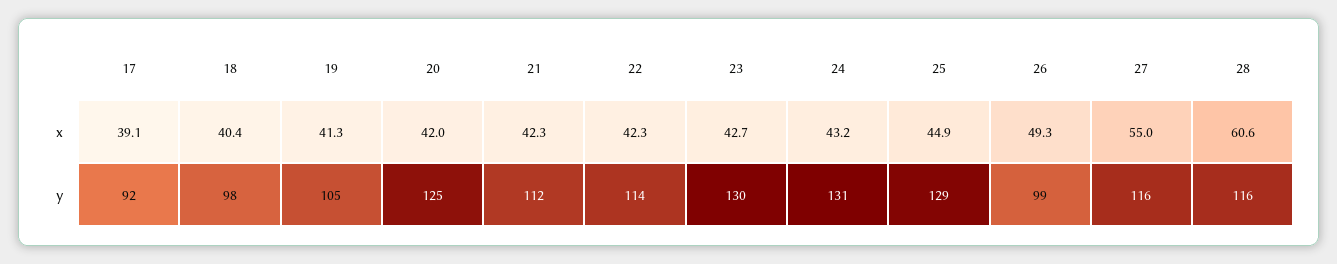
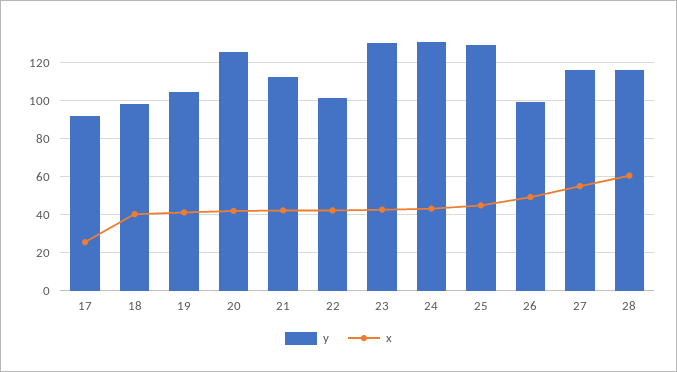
  {
    "x": {
-     "17": 39.1,
+     "17": 25,
      "18": 40.4,
      "19": 41.3,
      "20": 42,
      "21": 42.3,
      "22": 42.3,
      "23": 42.7,
      "24": 43.2,
      "25": 44.9,
      "26": 49.3,
      "27": 55,
      "28": 60.6
    },
    "y": {
      "17": 92,
      "18": 98,
      "19": 105,
      "20": 125,
      "21": 112,
-     "22": 114,
+     "22": 100,
      "23": 130,
      "24": 131,
      "25": 129,
      "26": 99,
      "27": 116,
      "28": 116
    }
  }

